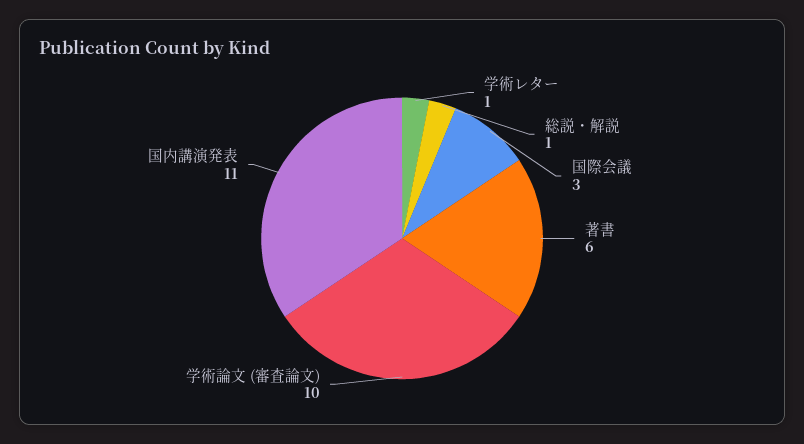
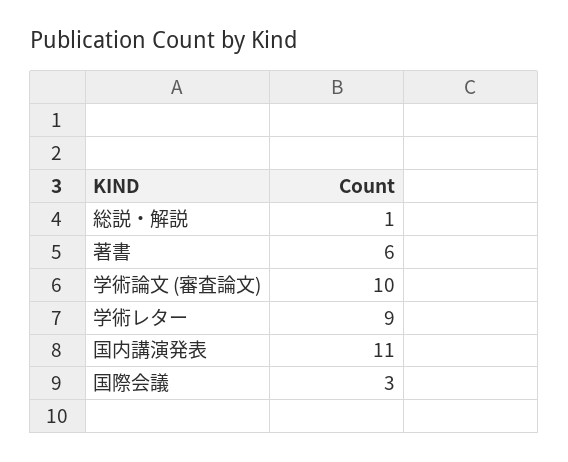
  {
-   "学術レター": 1,
+   "学術レター": 9,
    "総説・解説": 1,
    "国際会議": 3,
    "著書": 6,
    "学術論文 (審査論文)": 10,
    "国内講演発表": 11
  }

